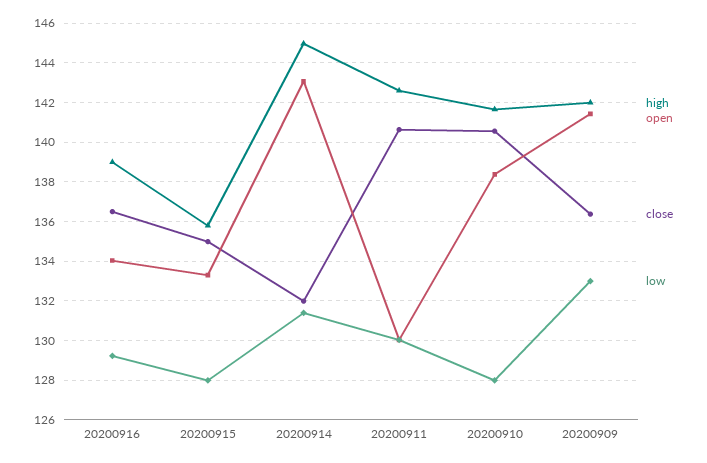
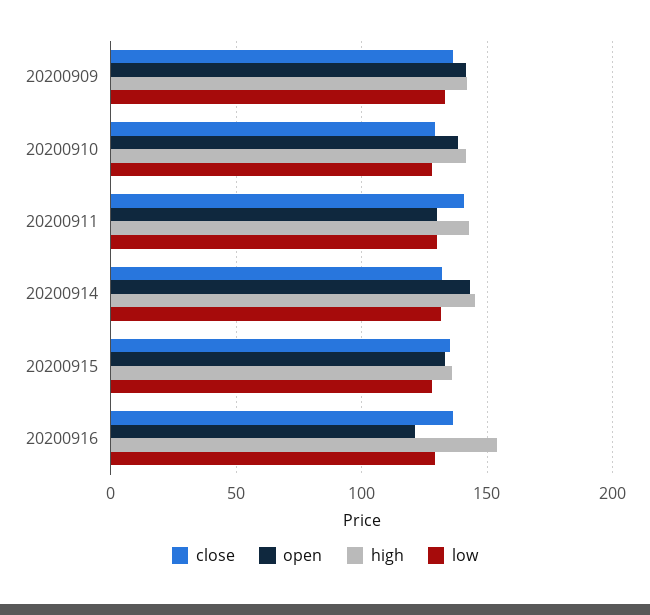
  {
    "high": {
-     "20200916": 139,
+     "20200916": 155,
      "20200915": 136,
      "20200914": 145,
      "20200911": 142.5,
      "20200910": 141.5,
      "20200909": 142
    },
    "open": {
-     "20200916": 134,
+     "20200916": 120,
      "20200915": 133.5,
      "20200914": 143,
      "20200911": 130,
      "20200910": 138.5,
      "20200909": 141.5
    },
    "close": {
      "20200916": 136.5,
      "20200915": 135,
      "20200914": 132,
      "20200911": 140.5,
-     "20200910": 140.5,
+     "20200910": 130,
      "20200909": 136.5
    },
    "low": {
      "20200916": 129,
      "20200915": 128,
      "20200914": 131.5,
      "20200911": 130,
      "20200910": 128,
      "20200909": 133
    }
  }

